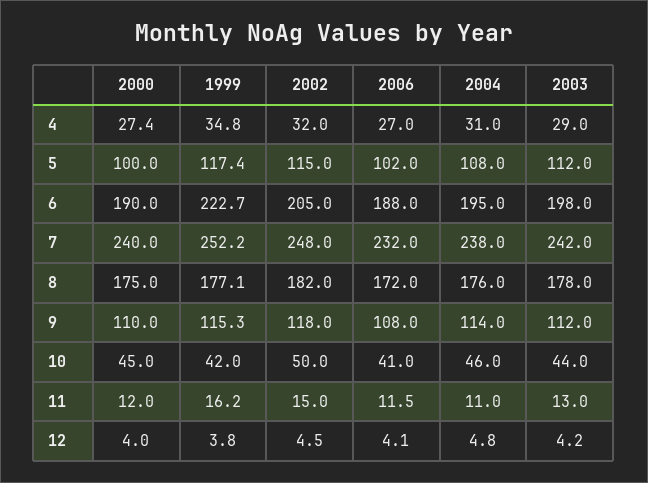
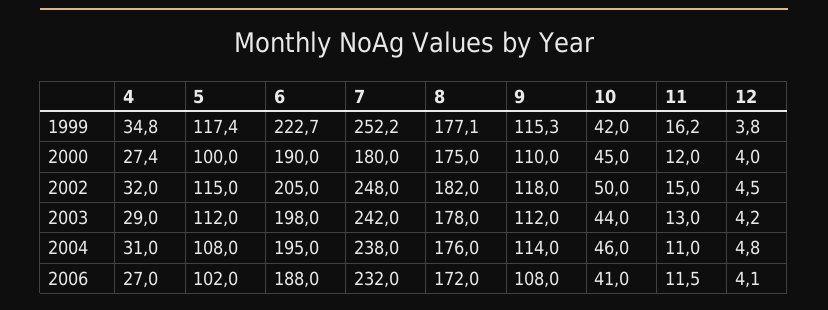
  {
    "2000": {
      "4": 27.4,
      "5": 100,
      "6": 190,
-     "7": 240,
+     "7": 180,
      "8": 175,
      "9": 110,
      "10": 45,
      "11": 12,
      "12": 4
    },
    "1999": {
      "4": 34.8,
      "5": 117.4,
      "6": 222.7,
      "7": 252.2,
      "8": 177.1,
      "9": 115.3,
      "10": 42,
      "11": 16.2,
      "12": 3.8
    },
    "2002": {
      "4": 32,
      "5": 115,
      "6": 205,
      "7": 248,
      "8": 182,
      "9": 118,
      "10": 50,
      "11": 15,
      "12": 4.5
    },
    "2006": {
      "4": 27,
      "5": 102,
      "6": 188,
      "7": 232,
      "8": 172,
      "9": 108,
      "10": 41,
      "11": 11.5,
      "12": 4.1
    },
    "2004": {
      "4": 31,
      "5": 108,
      "6": 195,
      "7": 238,
      "8": 176,
      "9": 114,
      "10": 46,
      "11": 11,
      "12": 4.8
    },
    "2003": {
      "4": 29,
      "5": 112,
      "6": 198,
      "7": 242,
      "8": 178,
      "9": 112,
      "10": 44,
      "11": 13,
      "12": 4.2
    }
  }

